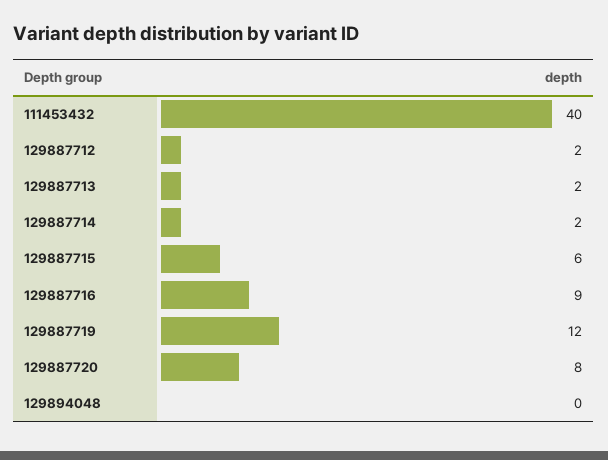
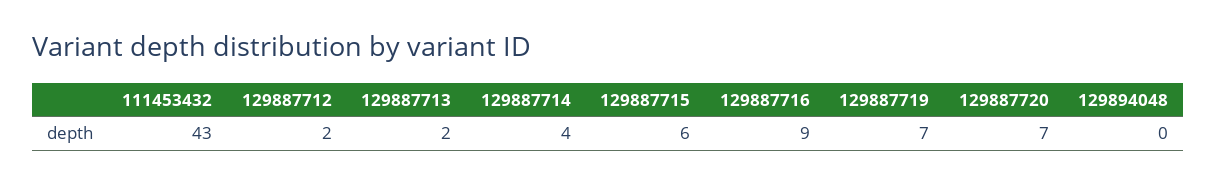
  {
-   "111453432": 40,
+   "111453432": 43,
    "129887712": 2,
    "129887713": 2,
-   "129887714": 2,
+   "129887714": 4,
    "129887715": 6,
    "129887716": 9,
-   "129887719": 12,
+   "129887719": 7,
-   "129887720": 8,
+   "129887720": 7,
    "129894048": 0
  }

